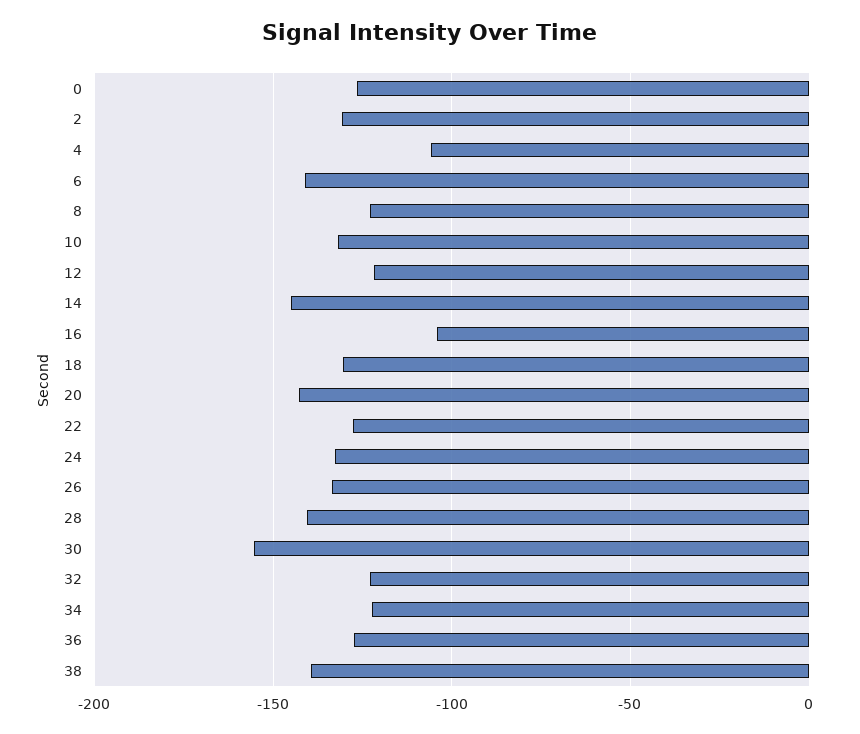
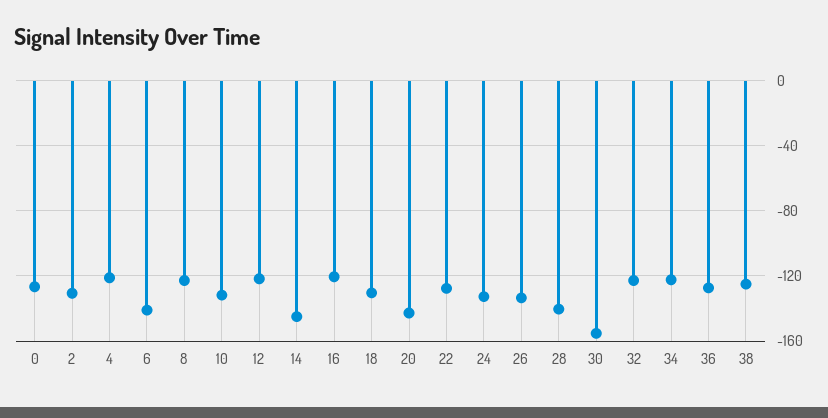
  {
    "0": -125,
    "2": -130,
-   "4": -105,
+   "4": -120,
    "6": -140,
    "8": -125,
    "10": -130,
    "12": -120,
    "14": -145,
-   "16": -105,
+   "16": -120,
    "18": -130,
    "20": -145,
    "22": -130,
    "24": -135,
    "26": -135,
    "28": -140,
    "30": -155,
    "32": -125,
    "34": -120,
    "36": -125,
-   "38": -140
+   "38": -125
  }

